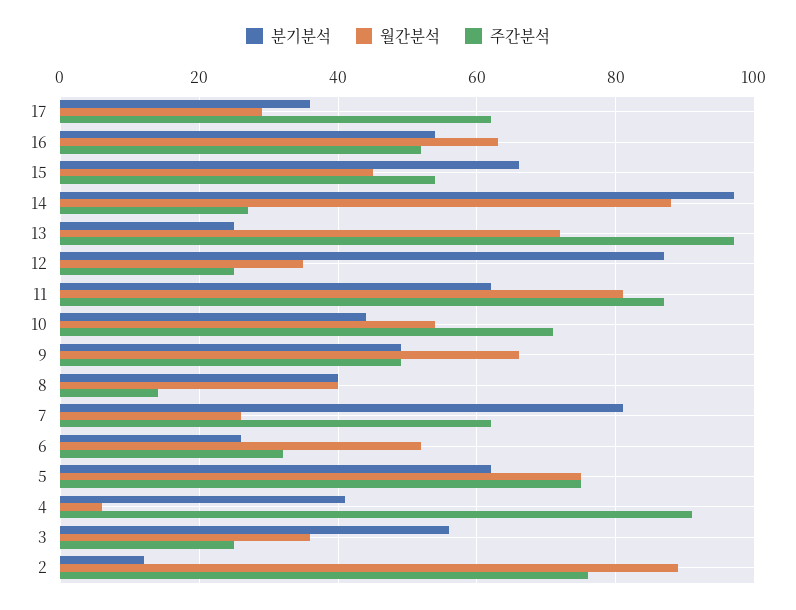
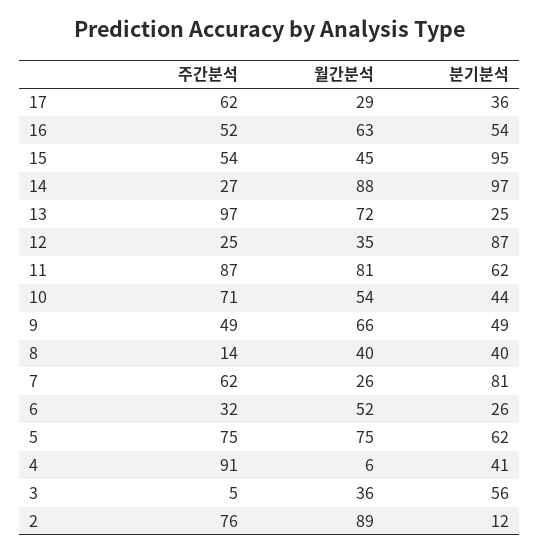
  {
    "분기분석": {
      "17": 36,
      "16": 54,
-     "15": 65,
+     "15": 95,
      "14": 97,
      "13": 25,
      "12": 87,
      "11": 62,
      "10": 44,
      "9": 49,
      "8": 40,
      "7": 81,
      "6": 26,
      "5": 62,
      "4": 41,
      "3": 56,
      "2": 12
    },
    "월간분석": {
      "17": 29,
      "16": 63,
      "15": 45,
      "14": 88,
      "13": 72,
      "12": 35,
      "11": 81,
      "10": 54,
      "9": 66,
      "8": 40,
      "7": 26,
      "6": 52,
      "5": 75,
      "4": 6,
      "3": 36,
      "2": 89
    },
    "주간분석": {
      "17": 62,
      "16": 52,
      "15": 54,
      "14": 27,
      "13": 97,
      "12": 25,
      "11": 87,
      "10": 71,
      "9": 49,
      "8": 14,
      "7": 62,
      "6": 32,
      "5": 75,
      "4": 91,
-     "3": 25,
+     "3": 5,
      "2": 76
    }
  }

